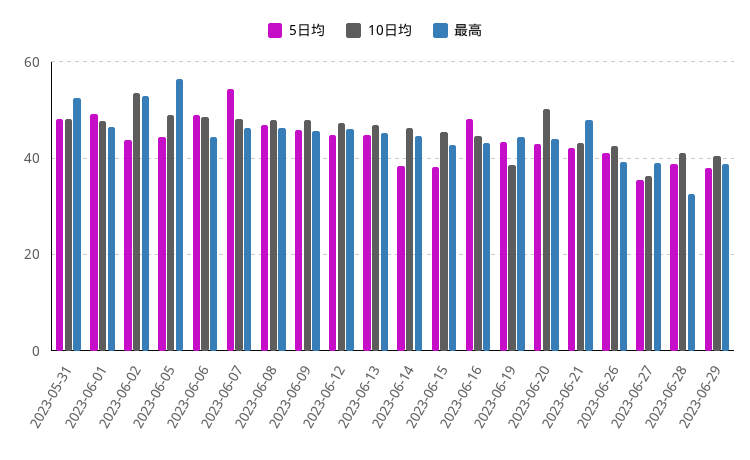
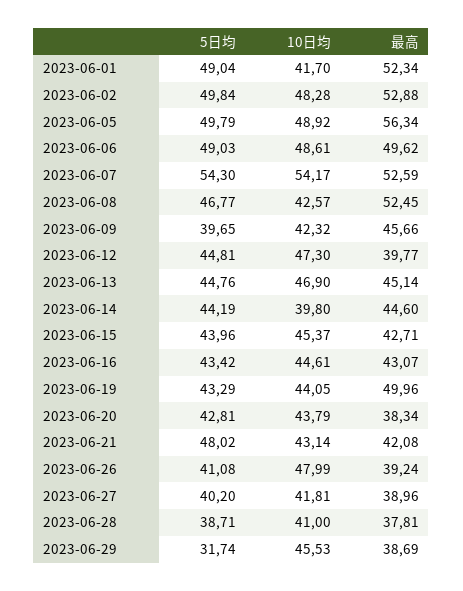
  {
    "5日均": {
-     "2023-05-31": 48,
      "2023-06-01": 49.04,
-     "2023-06-02": 44,
+     "2023-06-02": 49.84,
-     "2023-06-05": 44,
+     "2023-06-05": 49.79,
      "2023-06-06": 49.03,
      "2023-06-07": 54.3,
      "2023-06-08": 46.77,
-     "2023-06-09": 46,
+     "2023-06-09": 39.65,
      "2023-06-12": 44.81,
      "2023-06-13": 44.76,
-     "2023-06-14": 38,
+     "2023-06-14": 44.19,
-     "2023-06-15": 38,
+     "2023-06-15": 43.96,
-     "2023-06-16": 48,
+     "2023-06-16": 43.42,
      "2023-06-19": 43.29,
      "2023-06-20": 42.81,
-     "2023-06-21": 42,
+     "2023-06-21": 48.02,
      "2023-06-26": 41.08,
-     "2023-06-27": 36,
+     "2023-06-27": 40.2,
      "2023-06-28": 38.71,
-     "2023-06-29": 38
+     "2023-06-29": 31.74
    },
    "10日均": {
-     "2023-05-31": 48,
-     "2023-06-01": 48,
+     "2023-06-01": 41.7,
-     "2023-06-02": 54,
+     "2023-06-02": 48.28,
      "2023-06-05": 48.92,
      "2023-06-06": 48.61,
-     "2023-06-07": 48,
+     "2023-06-07": 54.17,
-     "2023-06-08": 48,
+     "2023-06-08": 42.57,
-     "2023-06-09": 48,
+     "2023-06-09": 42.32,
      "2023-06-12": 47.3,
      "2023-06-13": 46.9,
-     "2023-06-14": 46,
+     "2023-06-14": 39.8,
      "2023-06-15": 45.37,
      "2023-06-16": 44.61,
-     "2023-06-19": 38,
+     "2023-06-19": 44.05,
-     "2023-06-20": 50,
+     "2023-06-20": 43.79,
      "2023-06-21": 43.14,
-     "2023-06-26": 42,
+     "2023-06-26": 47.99,
-     "2023-06-27": 36,
+     "2023-06-27": 41.81,
      "2023-06-28": 41,
-     "2023-06-29": 40
+     "2023-06-29": 45.53
    },
    "最高": {
-     "2023-05-31": 52,
-     "2023-06-01": 46,
+     "2023-06-01": 52.34,
      "2023-06-02": 52.88,
      "2023-06-05": 56.34,
-     "2023-06-06": 44,
+     "2023-06-06": 49.62,
-     "2023-06-07": 46,
+     "2023-06-07": 52.59,
-     "2023-06-08": 46,
+     "2023-06-08": 52.45,
      "2023-06-09": 45.66,
-     "2023-06-12": 46,
+     "2023-06-12": 39.77,
      "2023-06-13": 45.14,
      "2023-06-14": 44.6,
      "2023-06-15": 42.71,
      "2023-06-16": 43.07,
-     "2023-06-19": 44,
+     "2023-06-19": 49.96,
-     "2023-06-20": 44,
+     "2023-06-20": 38.34,
-     "2023-06-21": 48,
+     "2023-06-21": 42.08,
      "2023-06-26": 39.24,
      "2023-06-27": 38.96,
-     "2023-06-28": 32,
+     "2023-06-28": 37.81,
      "2023-06-29": 38.69
    }
  }

